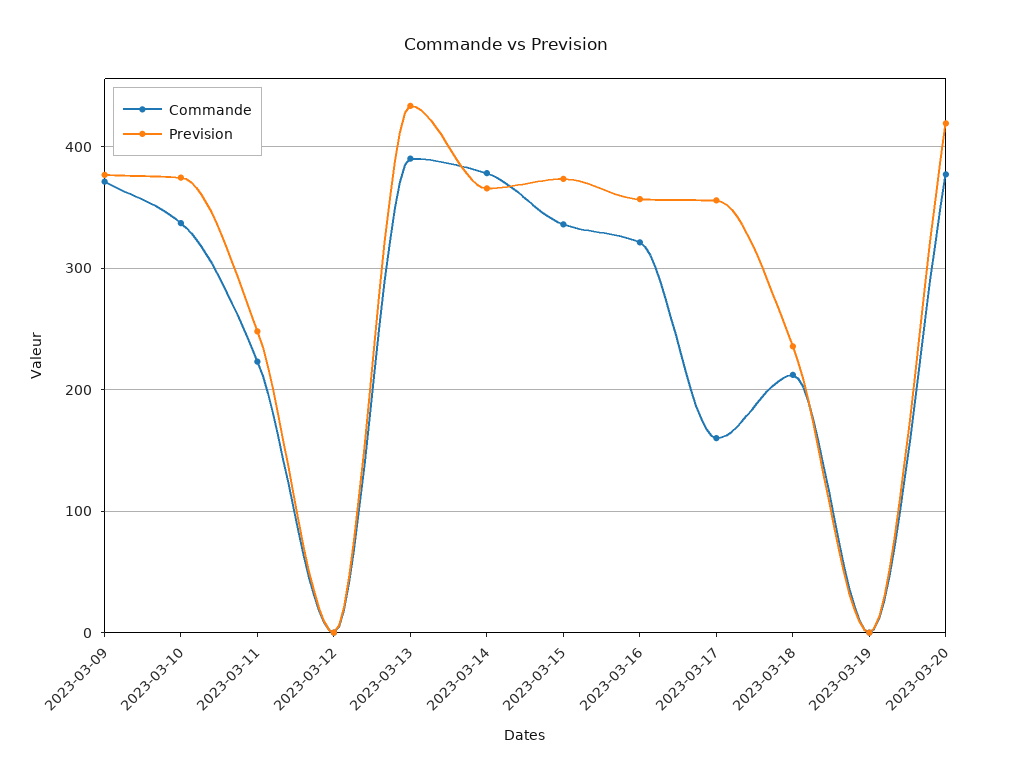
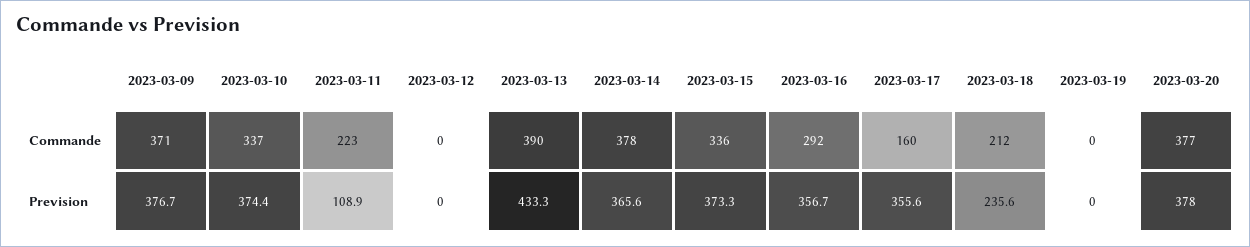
  {
    "Commande": {
      "2023-03-09": 371,
      "2023-03-10": 337,
      "2023-03-11": 223,
      "2023-03-12": 0,
      "2023-03-13": 390,
      "2023-03-14": 378,
      "2023-03-15": 336,
-     "2023-03-16": 320,
+     "2023-03-16": 292,
      "2023-03-17": 160,
      "2023-03-18": 212,
      "2023-03-19": 0,
      "2023-03-20": 377
    },
    "Prevision": {
      "2023-03-09": 376.7,
      "2023-03-10": 374.4,
-     "2023-03-11": 250,
+     "2023-03-11": 108.9,
      "2023-03-12": 0,
      "2023-03-13": 433.3,
      "2023-03-14": 365.6,
      "2023-03-15": 373.3,
      "2023-03-16": 356.7,
      "2023-03-17": 355.6,
      "2023-03-18": 235.6,
      "2023-03-19": 0,
-     "2023-03-20": 420
+     "2023-03-20": 378
    }
  }

